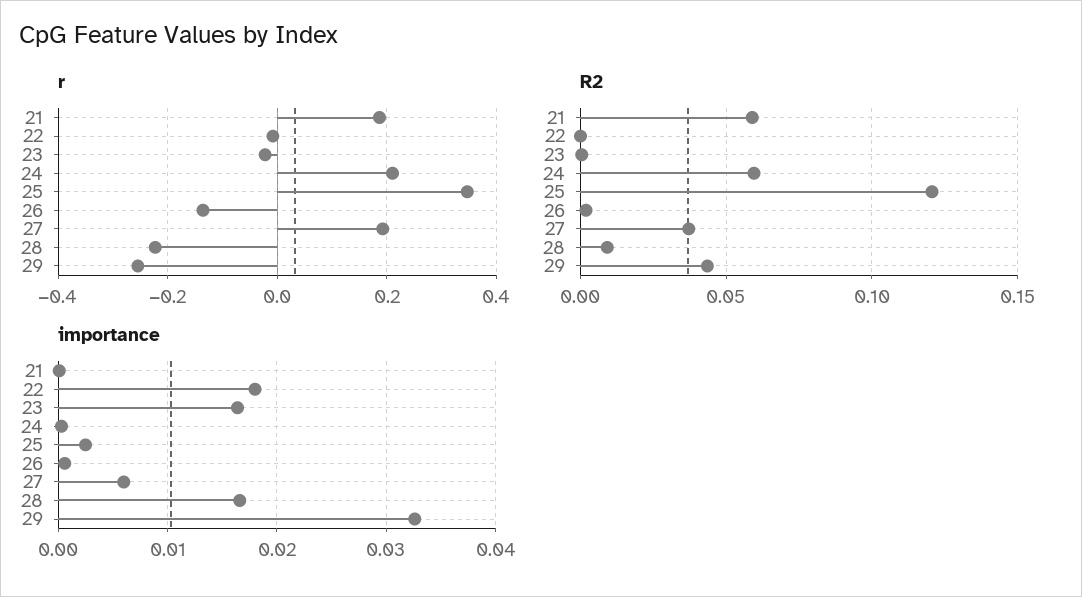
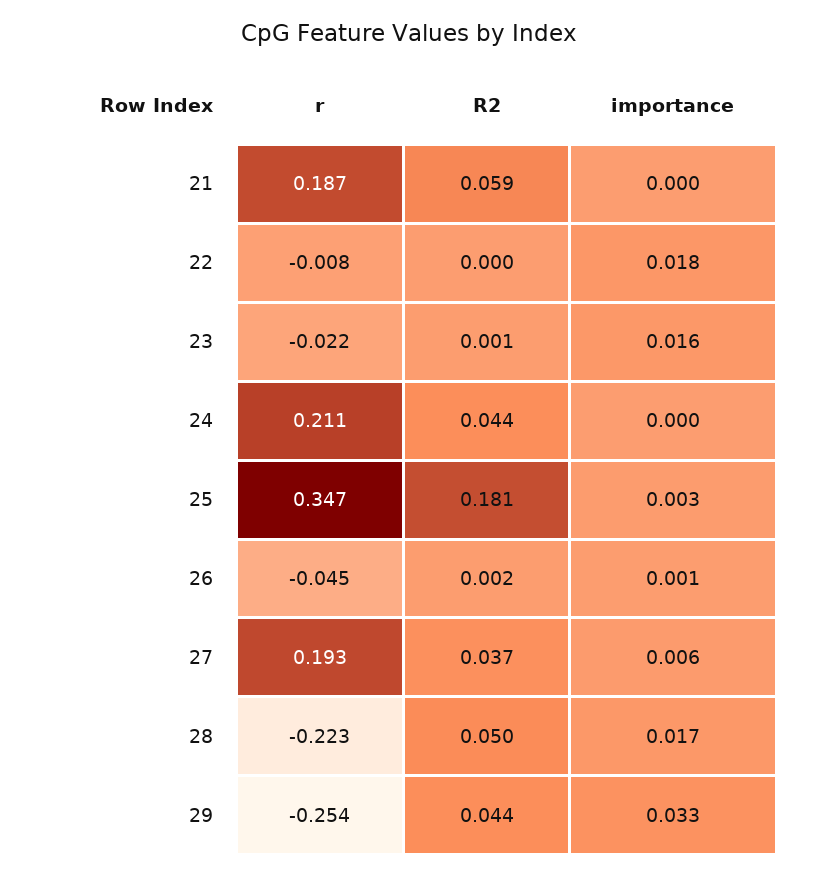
  {
    "r": {
      "21": 0.187,
      "22": -0.008,
      "23": -0.022,
      "24": 0.211,
      "25": 0.347,
-     "26": -0.14,
+     "26": -0.045,
      "27": 0.193,
      "28": -0.223,
      "29": -0.254
    },
    "R2": {
      "21": 0.059,
      "22": 0,
      "23": 0.001,
-     "24": 0.06,
+     "24": 0.044,
-     "25": 0.12,
+     "25": 0.181,
      "26": 0.002,
      "27": 0.037,
-     "28": 0.01,
+     "28": 0.05,
      "29": 0.044
    },
    "importance": {
      "21": 0,
      "22": 0.018,
      "23": 0.016,
      "24": 0,
      "25": 0.003,
      "26": 0.001,
      "27": 0.006,
      "28": 0.017,
      "29": 0.033
    }
  }

